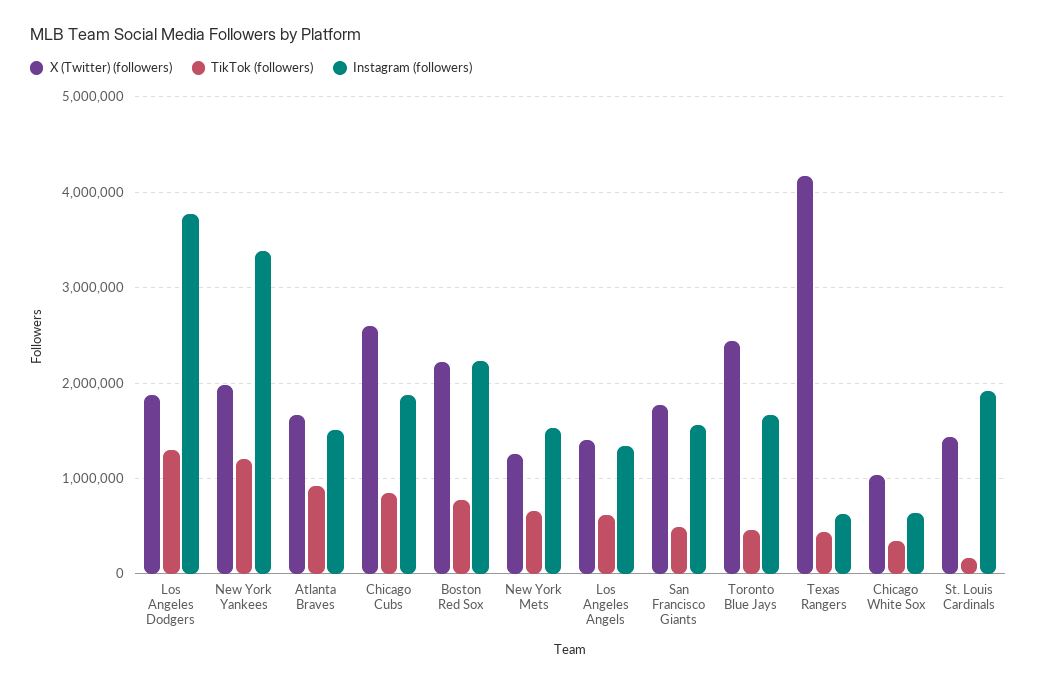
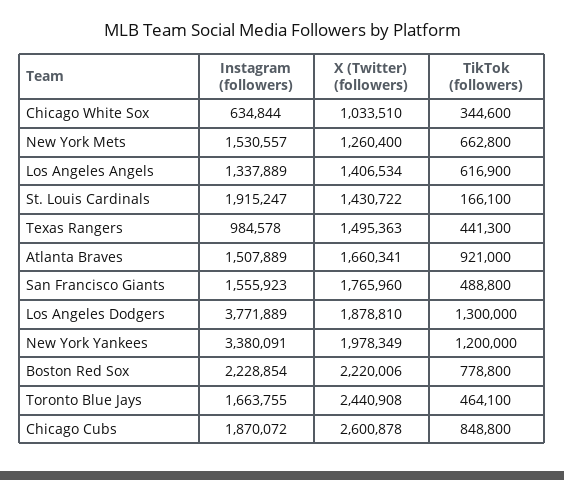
  {
    "X (Twitter) (followers)": {
      "Los Angeles Dodgers": 1878810,
      "New York Yankees": 1978349,
      "Atlanta Braves": 1660341,
      "Chicago Cubs": 2600878,
      "Boston Red Sox": 2220006,
      "New York Mets": 1260400,
      "Los Angeles Angels": 1406534,
      "San Francisco Giants": 1765960,
      "Toronto Blue Jays": 2440908,
-     "Texas Rangers": 4200000,
+     "Texas Rangers": 1495363,
      "Chicago White Sox": 1033510,
      "St. Louis Cardinals": 1430722
    },
    "TikTok (followers)": {
      "Los Angeles Dodgers": 1300000,
      "New York Yankees": 1200000,
      "Atlanta Braves": 921000,
      "Chicago Cubs": 848800,
      "Boston Red Sox": 778800,
      "New York Mets": 662800,
      "Los Angeles Angels": 616900,
      "San Francisco Giants": 488800,
      "Toronto Blue Jays": 464100,
      "Texas Rangers": 441300,
      "Chicago White Sox": 344600,
      "St. Louis Cardinals": 166100
    },
    "Instagram (followers)": {
      "Los Angeles Dodgers": 3771889,
      "New York Yankees": 3380091,
      "Atlanta Braves": 1507889,
      "Chicago Cubs": 1870072,
      "Boston Red Sox": 2228854,
      "New York Mets": 1530557,
      "Los Angeles Angels": 1337889,
      "San Francisco Giants": 1555923,
      "Toronto Blue Jays": 1663755,
-     "Texas Rangers": 600000,
+     "Texas Rangers": 984578,
      "Chicago White Sox": 634844,
      "St. Louis Cardinals": 1915247
    }
  }

